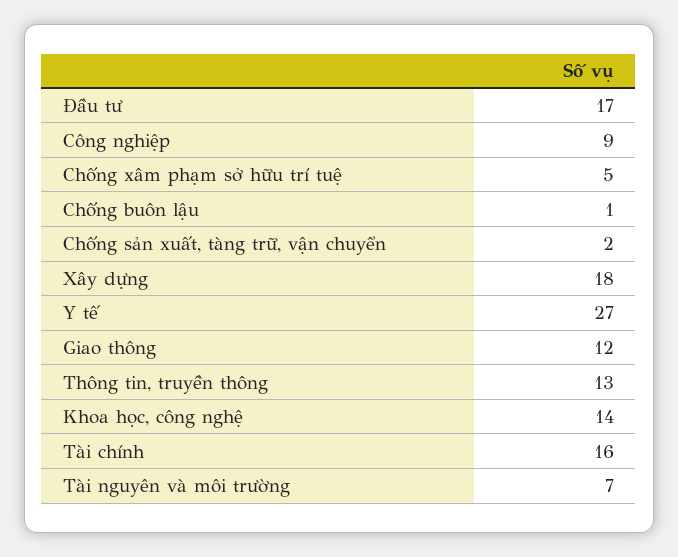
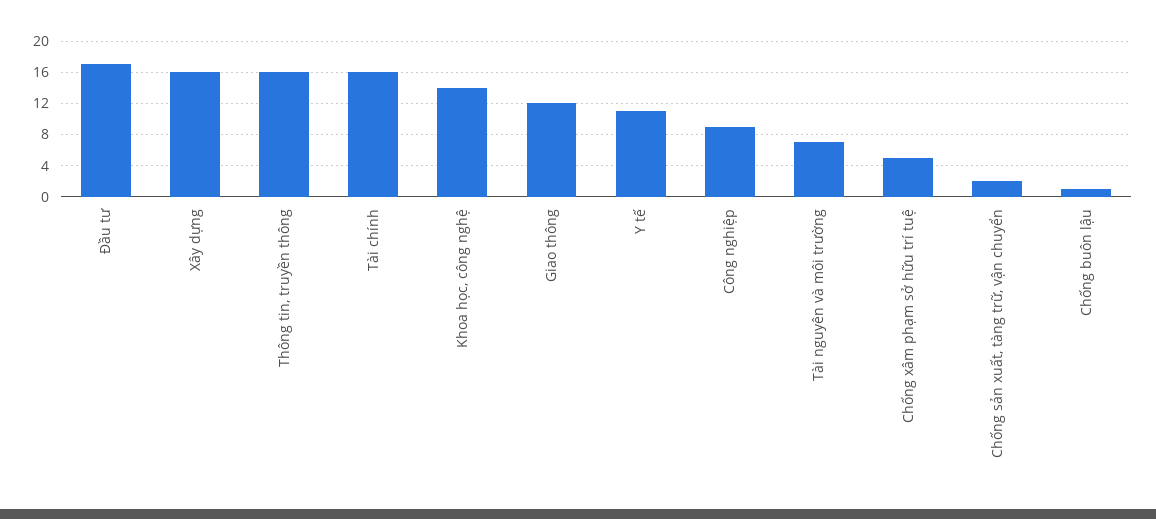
  {
    "Đầu tư": 17,
    "Công nghiệp": 9,
    "Chống xâm phạm sở hữu trí tuệ": 5,
    "Chống buôn lậu": 1,
    "Chống sản xuất, tàng trữ, vận chuyển": 2,
-   "Xây dựng": 18,
+   "Xây dựng": 16,
-   "Y tế": 27,
+   "Y tế": 11,
    "Giao thông": 12,
-   "Thông tin, truyền thông": 13,
+   "Thông tin, truyền thông": 16,
    "Khoa học, công nghệ": 14,
    "Tài chính": 16,
    "Tài nguyên và môi trường": 7
  }

